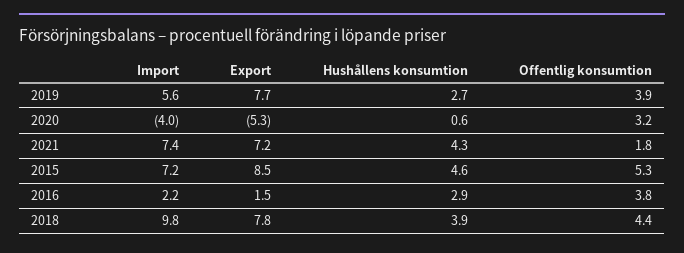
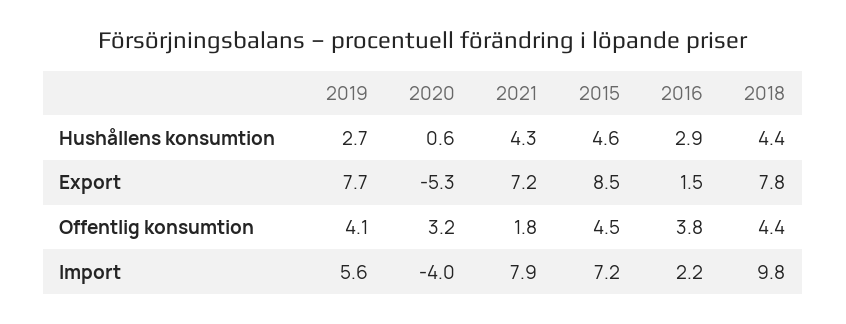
  {
    "Import": {
      "2019": 5.6,
      "2020": -4,
-     "2021": 7.4,
+     "2021": 7.9,
      "2015": 7.2,
      "2016": 2.2,
      "2018": 9.8
    },
    "Export": {
      "2019": 7.7,
      "2020": -5.3,
      "2021": 7.2,
      "2015": 8.5,
      "2016": 1.5,
      "2018": 7.8
    },
    "Hushållens konsumtion": {
      "2019": 2.7,
      "2020": 0.6,
      "2021": 4.3,
      "2015": 4.6,
      "2016": 2.9,
-     "2018": 3.9
+     "2018": 4.4
    },
    "Offentlig konsumtion": {
-     "2019": 3.9,
+     "2019": 4.1,
      "2020": 3.2,
      "2021": 1.8,
-     "2015": 5.3,
+     "2015": 4.5,
      "2016": 3.8,
      "2018": 4.4
    }
  }

